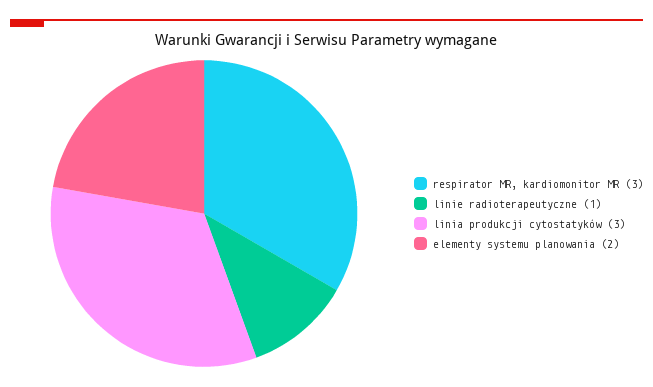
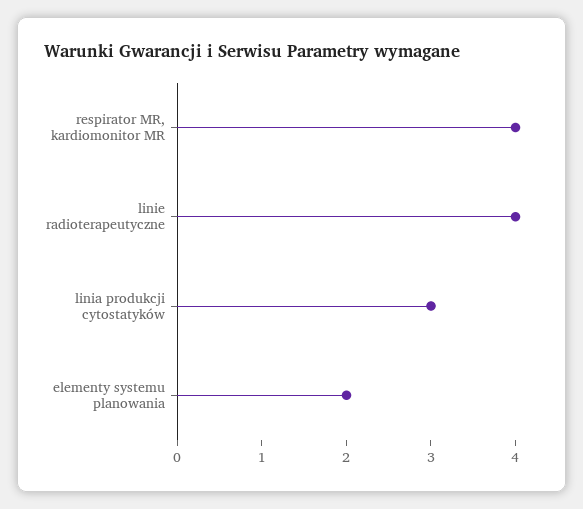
  {
-   "respirator MR, kardiomonitor MR": 3,
+   "respirator MR, kardiomonitor MR": 4,
-   "linie radioterapeutyczne": 1,
+   "linie radioterapeutyczne": 4,
    "linia produkcji cytostatyków": 3,
    "elementy systemu planowania": 2
  }

